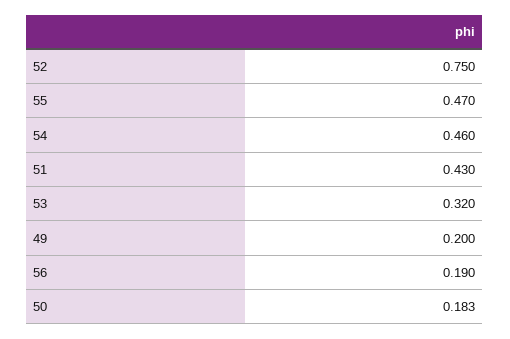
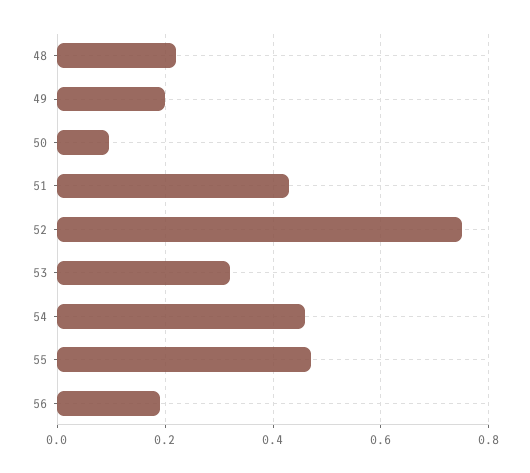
  {
    "52": 0.75,
    "55": 0.47,
    "54": 0.46,
    "51": 0.43,
    "53": 0.32,
    "49": 0.2,
    "56": 0.19,
-   "50": 0.183
+   "50": 0.1,
+   "48": 0.22
  }

